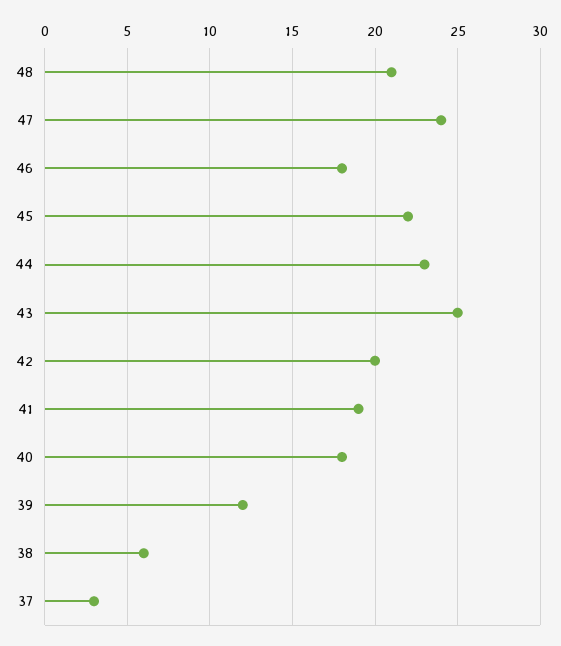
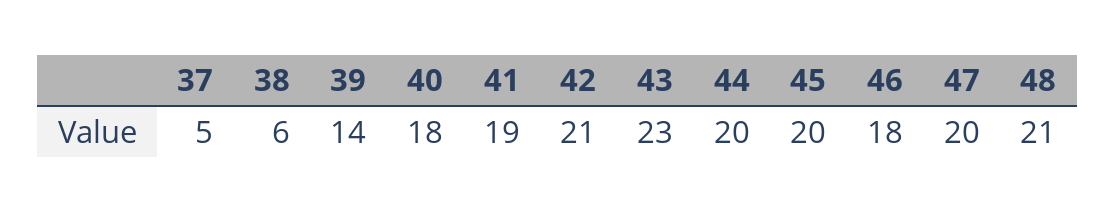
  {
    "48": 21,
-   "47": 24,
+   "47": 20,
    "46": 18,
-   "45": 22,
+   "45": 20,
-   "44": 23,
+   "44": 20,
-   "43": 25,
+   "43": 23,
-   "42": 20,
+   "42": 21,
    "41": 19,
    "40": 18,
-   "39": 12,
+   "39": 14,
    "38": 6,
-   "37": 3
+   "37": 5
  }

